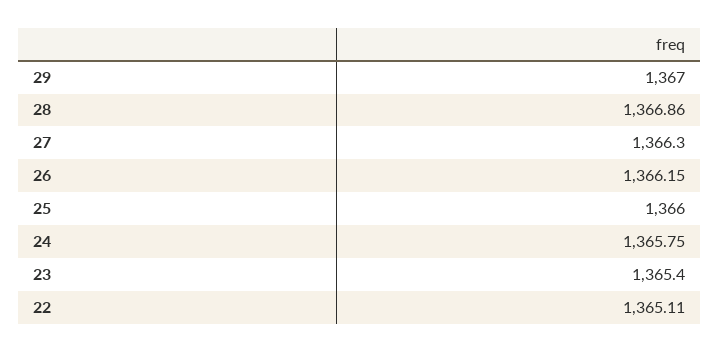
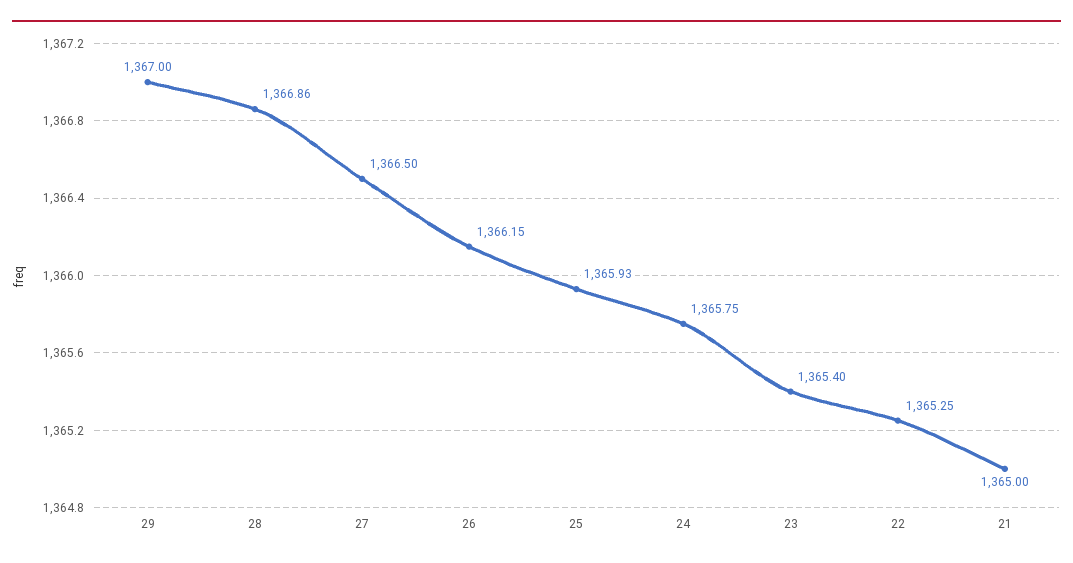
  {
    "29": 1367,
    "28": 1366.86,
-   "27": 1366.3,
+   "27": 1366.5,
    "26": 1366.15,
-   "25": 1366,
+   "25": 1365.93,
    "24": 1365.75,
    "23": 1365.4,
-   "22": 1365.11
+   "22": 1365.25,
+   "21": 1365
  }

